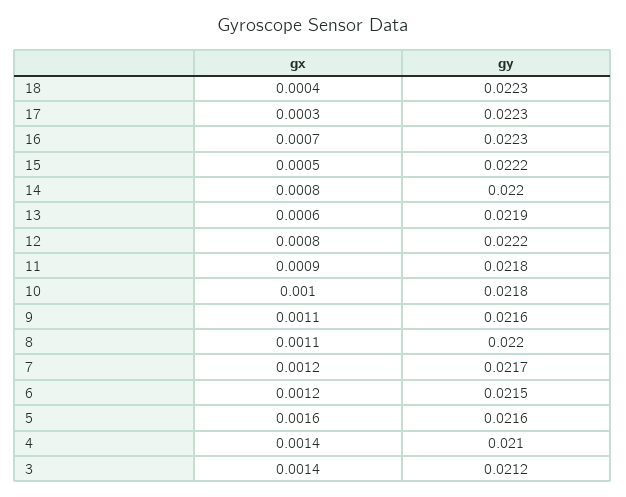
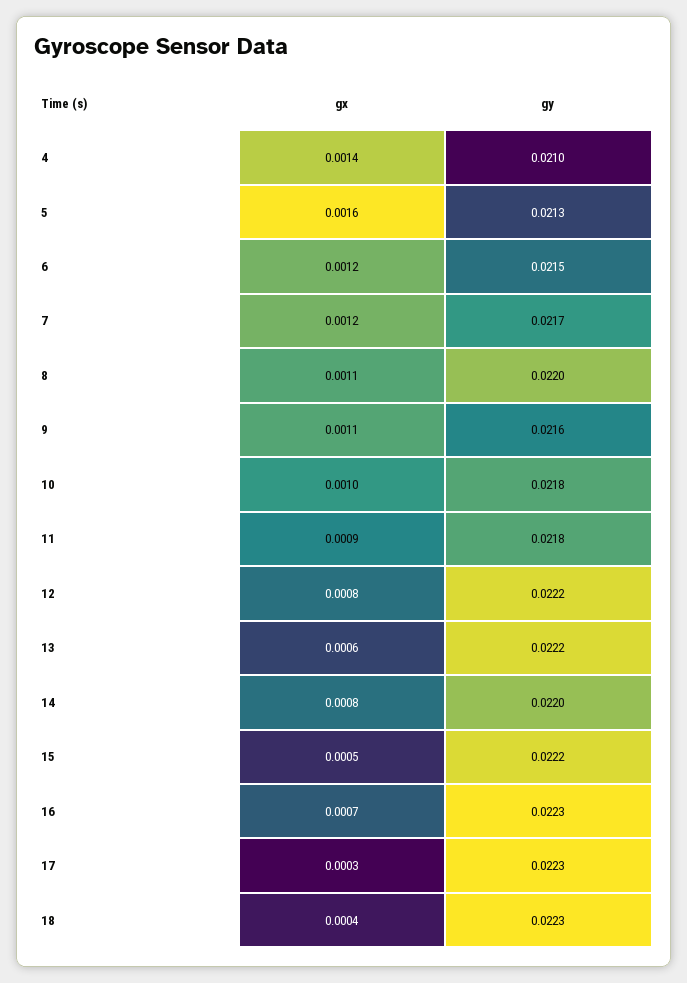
  {
    "gx": {
      "18": 0.0004,
      "17": 0.0003,
      "16": 0.0007,
      "15": 0.0005,
      "14": 0.0008,
      "13": 0.0006,
      "12": 0.0008,
      "11": 0.0009,
      "10": 0.001,
      "9": 0.0011,
      "8": 0.0011,
      "7": 0.0012,
      "6": 0.0012,
      "5": 0.0016,
-     "4": 0.0014,
+     "4": 0.0014
-     "3": 0.0014
    },
    "gy": {
      "18": 0.0223,
      "17": 0.0223,
      "16": 0.0223,
      "15": 0.0222,
      "14": 0.022,
-     "13": 0.0219,
+     "13": 0.0222,
      "12": 0.0222,
      "11": 0.0218,
      "10": 0.0218,
      "9": 0.0216,
      "8": 0.022,
      "7": 0.0217,
      "6": 0.0215,
-     "5": 0.0216,
+     "5": 0.0213,
-     "4": 0.021,
+     "4": 0.021
-     "3": 0.0212
    }
  }

